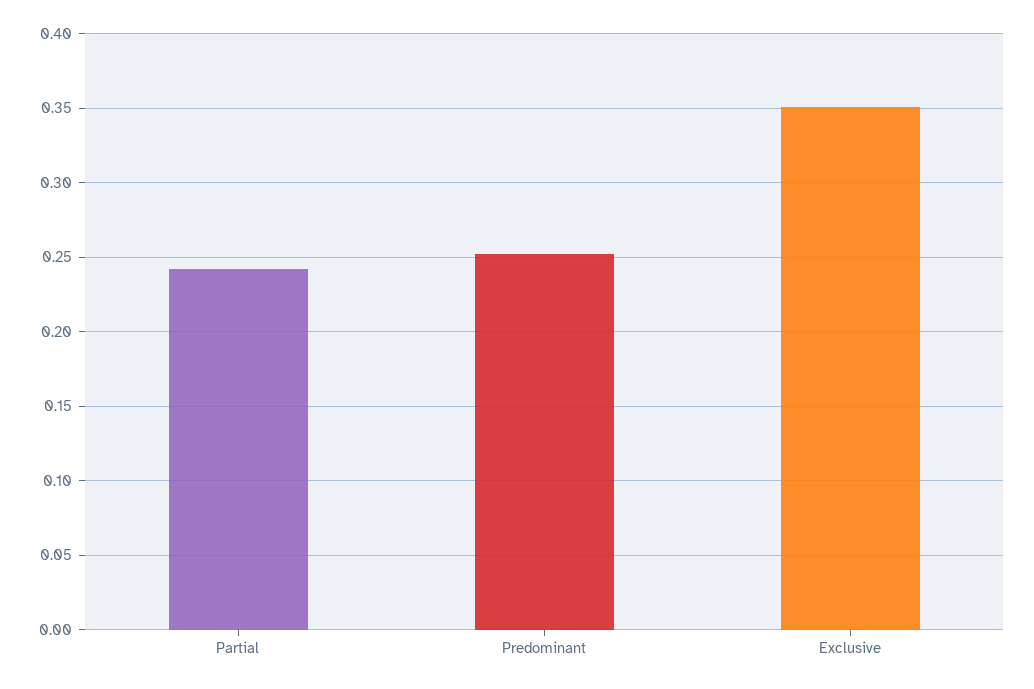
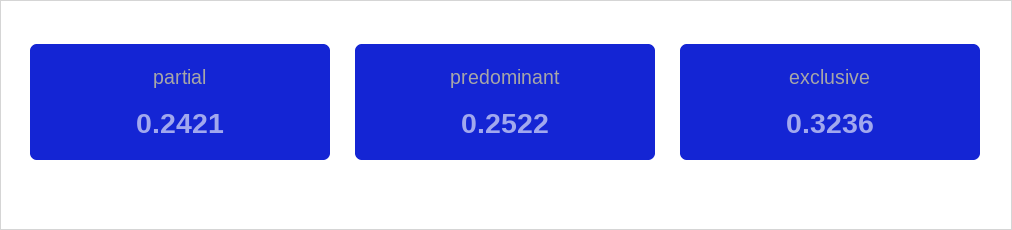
  {
    "Partial": 0.2421,
    "Predominant": 0.2522,
-   "Exclusive": 0.35
+   "Exclusive": 0.3236
  }

